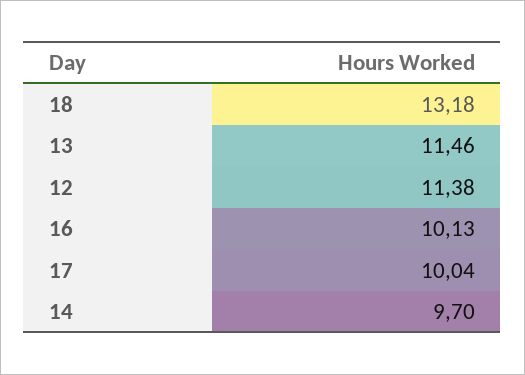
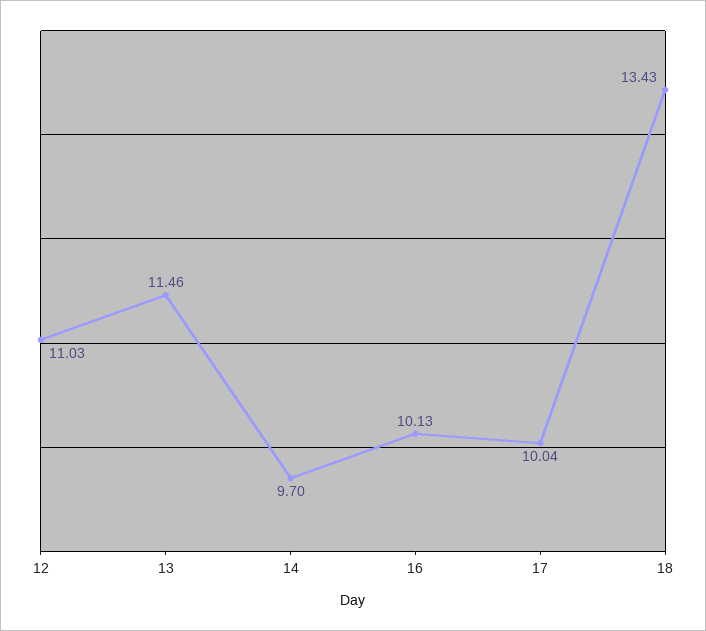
  {
-   "18": 13.18,
+   "18": 13.43,
    "13": 11.46,
-   "12": 11.38,
+   "12": 11.03,
    "16": 10.13,
    "17": 10.04,
    "14": 9.7
  }

